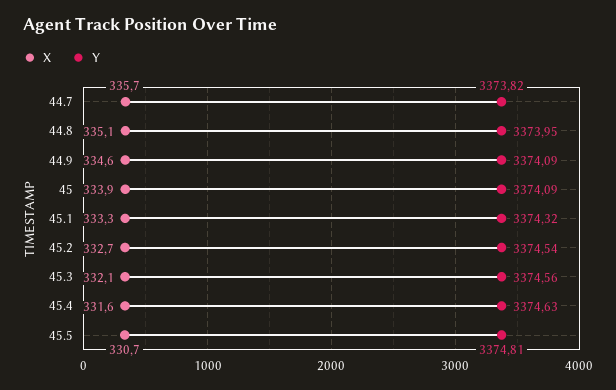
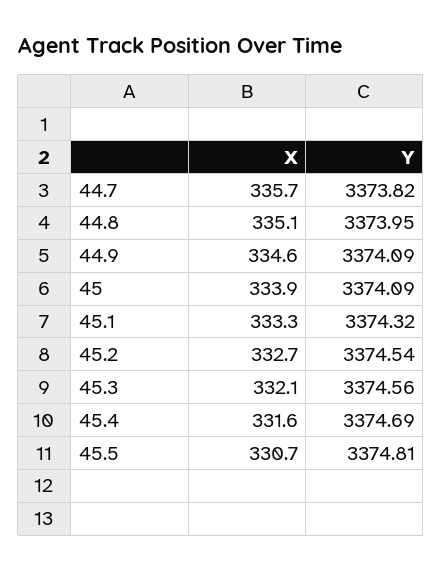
  {
    "X": {
      "44.7": 335.7,
      "44.8": 335.1,
      "44.9": 334.6,
      "45": 333.9,
      "45.1": 333.3,
      "45.2": 332.7,
      "45.3": 332.1,
      "45.4": 331.6,
      "45.5": 330.7
    },
    "Y": {
      "44.7": 3373.82,
      "44.8": 3373.95,
      "44.9": 3374.09,
      "45": 3374.09,
      "45.1": 3374.32,
      "45.2": 3374.54,
      "45.3": 3374.56,
-     "45.4": 3374.63,
+     "45.4": 3374.69,
      "45.5": 3374.81
    }
  }

